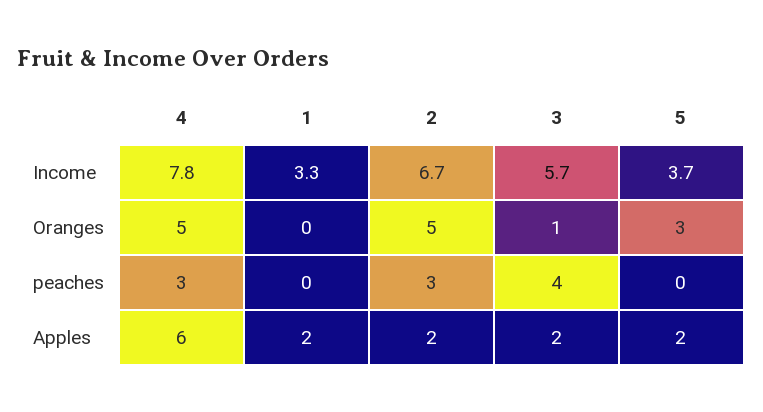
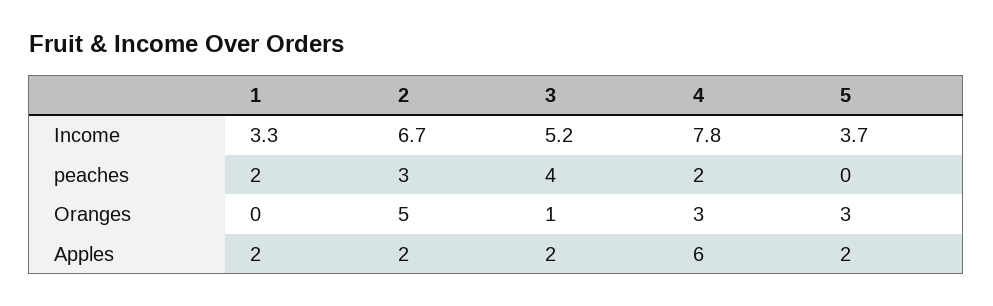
  {
    "4": {
      "Income": 7.8,
-     "Oranges": 5,
+     "Oranges": 3,
-     "peaches": 3,
+     "peaches": 2,
      "Apples": 6
    },
    "1": {
      "Income": 3.3,
      "Oranges": 0,
-     "peaches": 0,
+     "peaches": 2,
      "Apples": 2
    },
    "2": {
      "Income": 6.7,
      "Oranges": 5,
      "peaches": 3,
      "Apples": 2
    },
    "3": {
-     "Income": 5.7,
+     "Income": 5.2,
      "Oranges": 1,
      "peaches": 4,
      "Apples": 2
    },
    "5": {
      "Income": 3.7,
      "Oranges": 3,
      "peaches": 0,
      "Apples": 2
    }
  }

